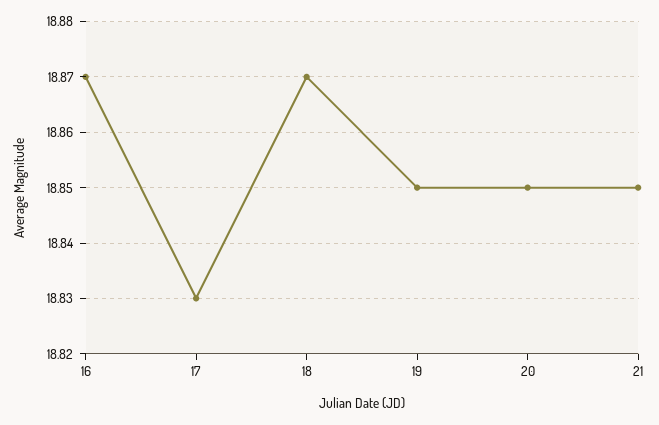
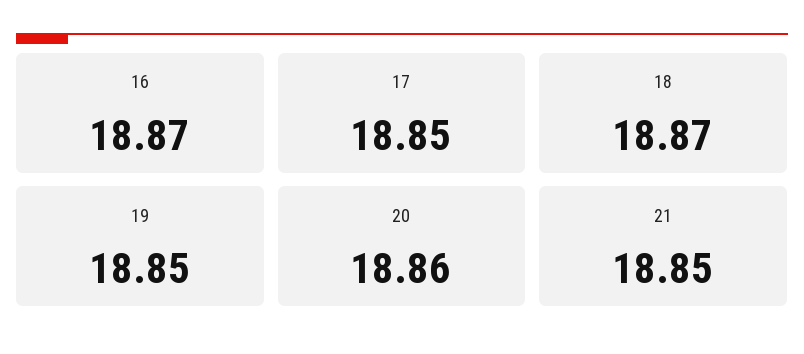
  {
    "16": 18.87,
-   "17": 18.83,
+   "17": 18.85,
    "18": 18.87,
    "19": 18.85,
-   "20": 18.85,
+   "20": 18.86,
    "21": 18.85
  }

